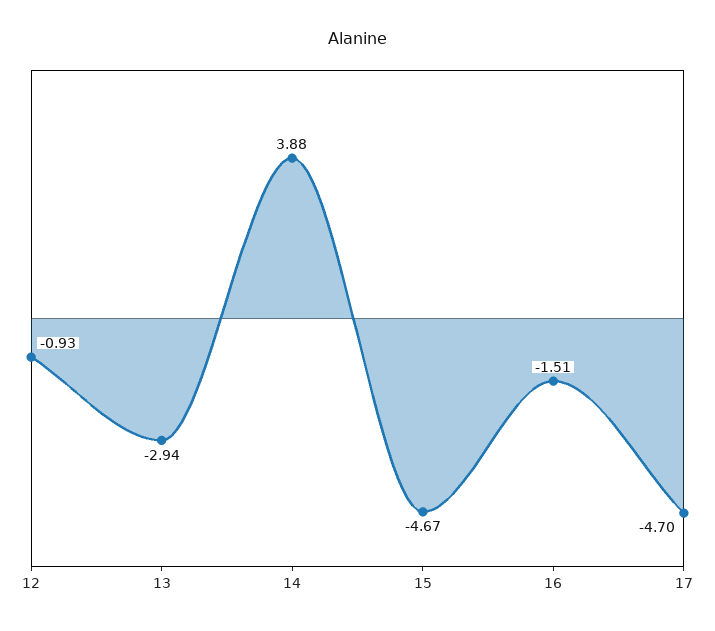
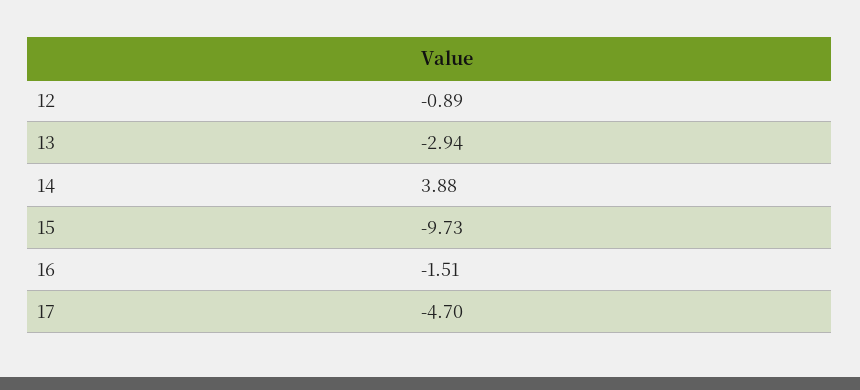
  {
-   "12": -0.93,
+   "12": -0.89,
    "13": -2.94,
    "14": 3.88,
-   "15": -4.67,
+   "15": -9.73,
    "16": -1.51,
    "17": -4.7
  }

